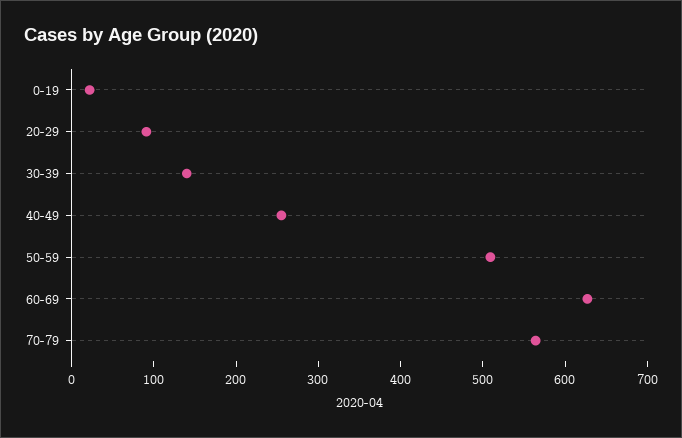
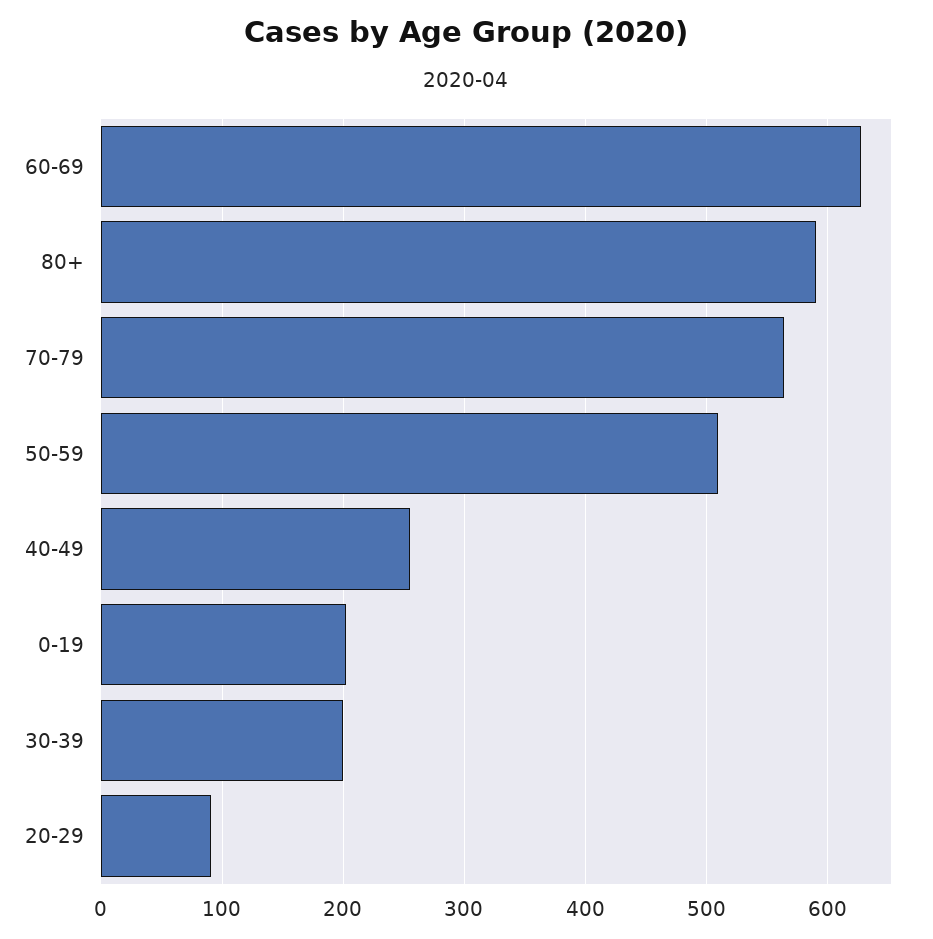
  {
-   "0-19": 20,
+   "0-19": 200,
    "20-29": 90,
-   "30-39": 140,
+   "30-39": 200,
    "40-49": 260,
    "50-59": 510,
    "60-69": 630,
-   "70-79": 560
+   "70-79": 560,
+   "80+": 590
  }

